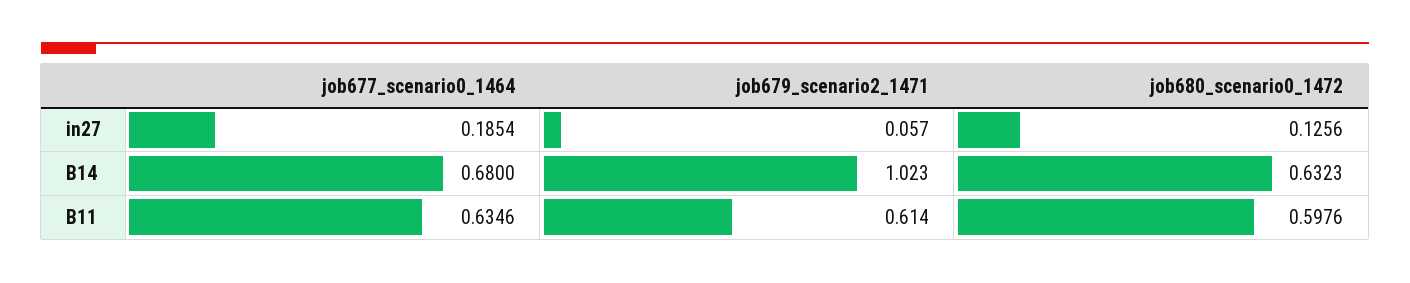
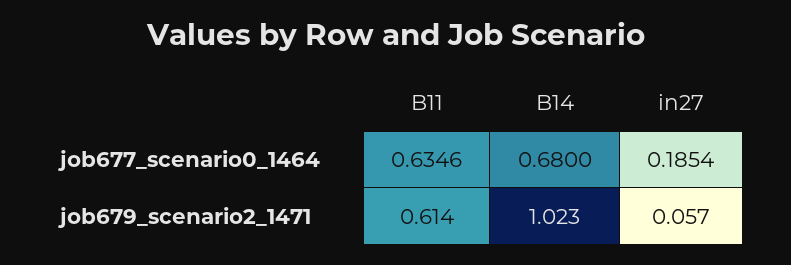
  {
    "job677_scenario0_1464": {
      "in27": 0.1854,
      "B14": 0.68,
      "B11": 0.6346
    },
    "job679_scenario2_1471": {
      "in27": 0.057,
      "B14": 1.023,
      "B11": 0.614
-   },
+   }
-   "job680_scenario0_1472": {
-     "in27": 0.1256,
-     "B14": 0.6323,
-     "B11": 0.5976
-   }
  }

